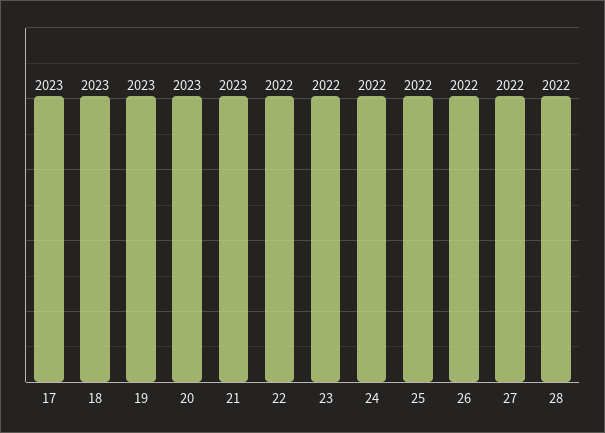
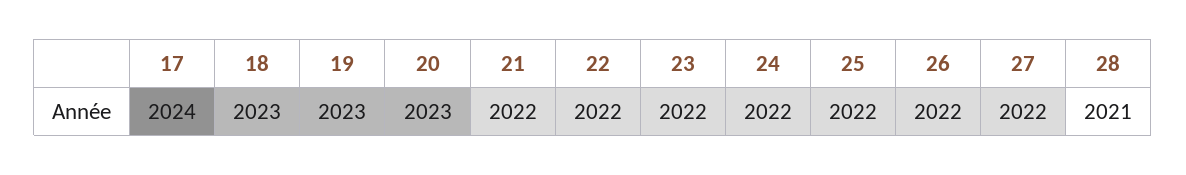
  {
-   "17": 2023,
+   "17": 2024,
    "18": 2023,
    "19": 2023,
    "20": 2023,
-   "21": 2023,
+   "21": 2022,
    "22": 2022,
    "23": 2022,
    "24": 2022,
    "25": 2022,
    "26": 2022,
    "27": 2022,
-   "28": 2022
+   "28": 2021
  }

